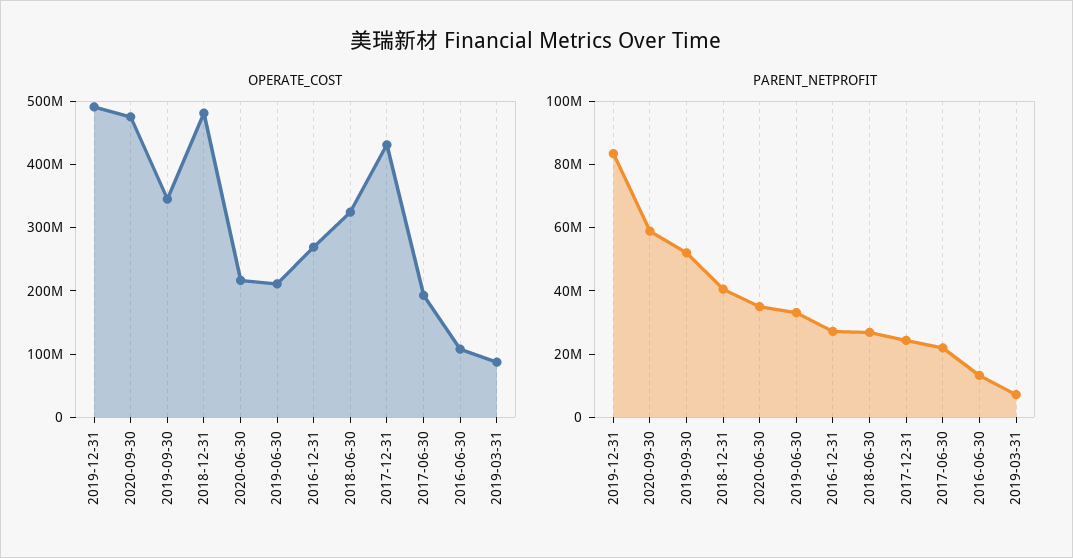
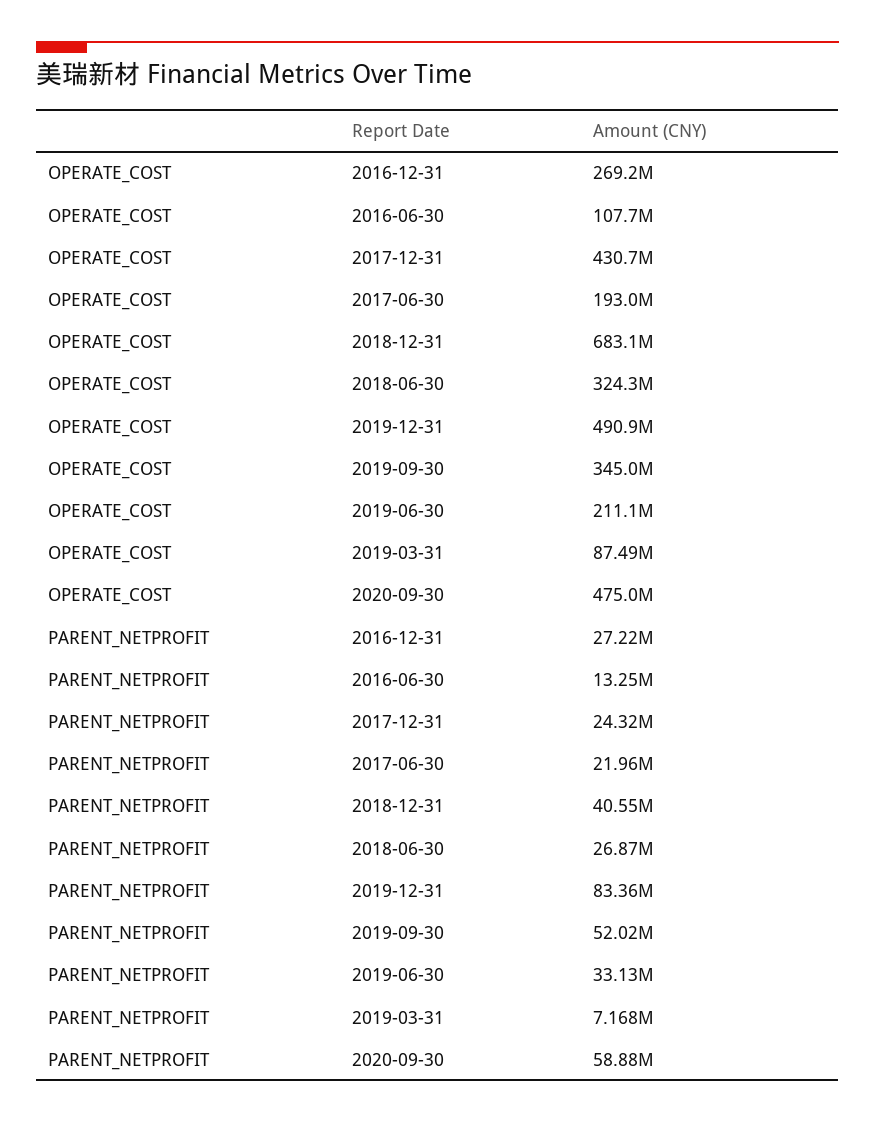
  {
    "OPERATE_COST": {
      "2019-12-31": 490900000,
      "2020-09-30": 475000000,
      "2019-09-30": 345000000,
-     "2018-12-31": 480000000,
+     "2018-12-31": 683100000,
-     "2020-06-30": 220000000,
      "2019-06-30": 211100000,
      "2016-12-31": 269200000,
      "2018-06-30": 324300000,
      "2017-12-31": 430700000,
      "2017-06-30": 193000000,
      "2016-06-30": 107700000,
      "2019-03-31": 87490000
    },
    "PARENT_NETPROFIT": {
      "2019-12-31": 83360000,
      "2020-09-30": 58880000,
      "2019-09-30": 52020000,
      "2018-12-31": 40550000,
-     "2020-06-30": 35000000,
      "2019-06-30": 33130000,
      "2016-12-31": 27220000,
      "2018-06-30": 26870000,
      "2017-12-31": 24320000,
      "2017-06-30": 21960000,
      "2016-06-30": 13250000,
      "2019-03-31": 7168000
    }
  }

